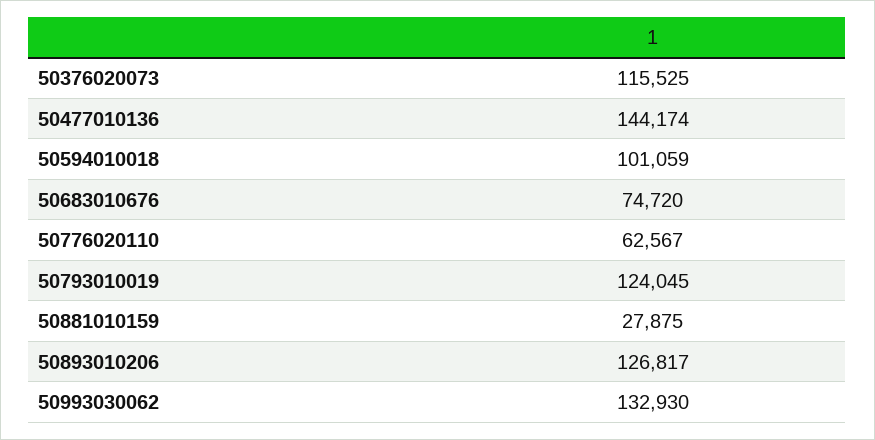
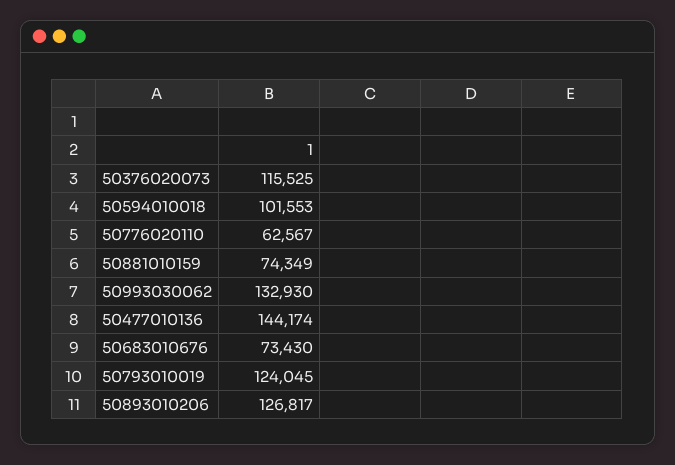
  {
    "50376020073": 115525,
    "50477010136": 144174,
-   "50594010018": 101059,
+   "50594010018": 101553,
-   "50683010676": 74720,
+   "50683010676": 73430,
    "50776020110": 62567,
    "50793010019": 124045,
-   "50881010159": 27875,
+   "50881010159": 74349,
    "50893010206": 126817,
    "50993030062": 132930
  }

